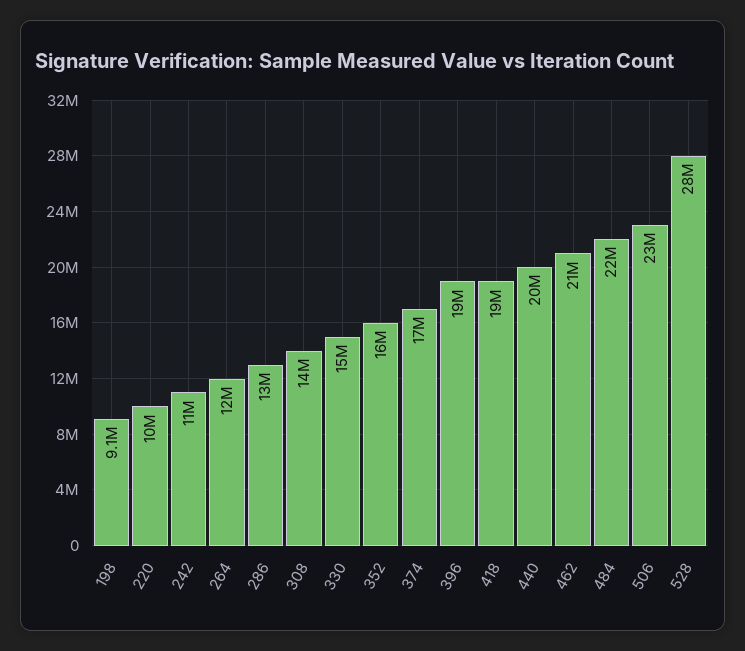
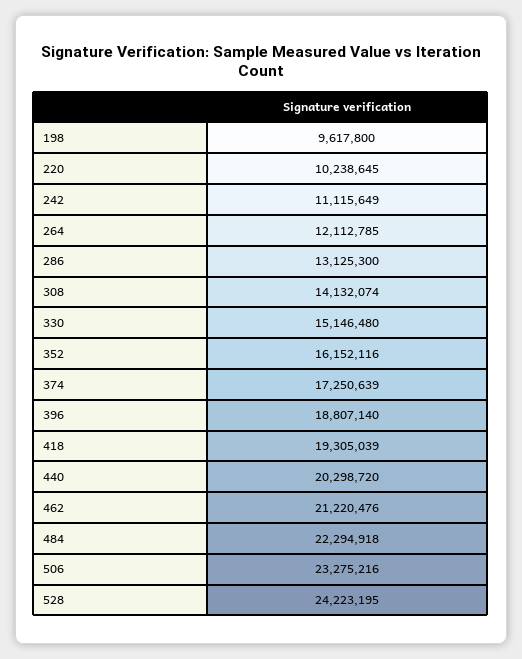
  {
-   "198": 9100000,
+   "198": 9617800,
    "220": 10238645,
    "242": 11115649,
    "264": 12112785,
    "286": 13125300,
    "308": 14132074,
    "330": 15146480,
    "352": 16152116,
    "374": 17250639,
    "396": 18807140,
    "418": 19305039,
    "440": 20298720,
    "462": 21220476,
    "484": 22294918,
    "506": 23275216,
-   "528": 28000000
+   "528": 24223195
  }

